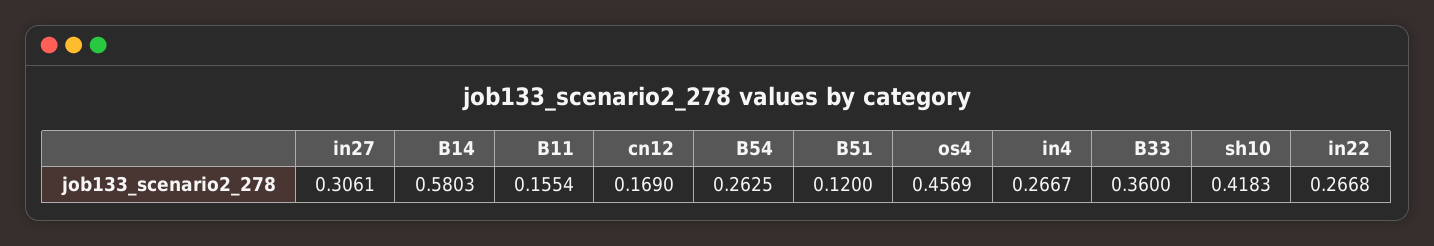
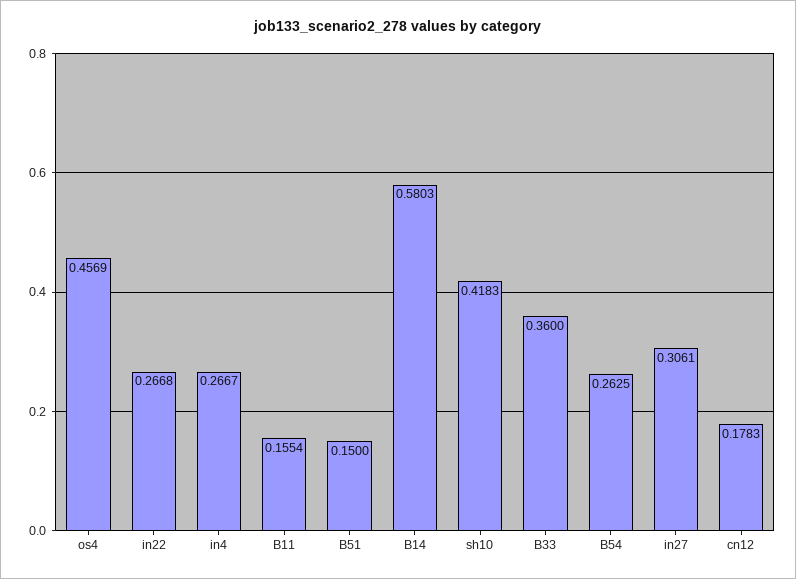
  {
    "in27": 0.3061,
    "B14": 0.5803,
    "B11": 0.1554,
-   "cn12": 0.169,
+   "cn12": 0.1783,
    "B54": 0.2625,
-   "B51": 0.12,
+   "B51": 0.15,
    "os4": 0.4569,
    "in4": 0.2667,
    "B33": 0.36,
    "sh10": 0.4183,
    "in22": 0.2668
  }

